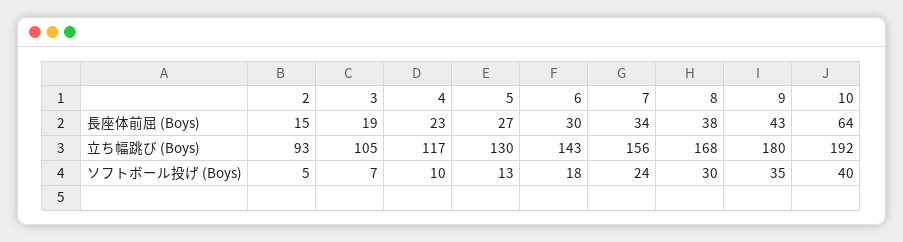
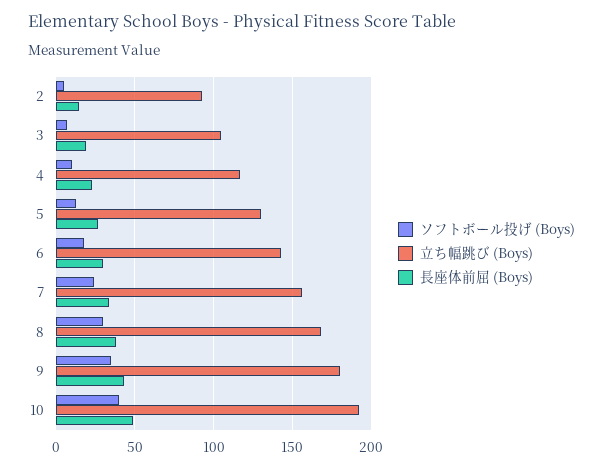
  {
    "長座体前屈 (Boys)": {
      "2": 15,
      "3": 19,
      "4": 23,
      "5": 27,
      "6": 30,
      "7": 34,
      "8": 38,
      "9": 43,
-     "10": 64
+     "10": 50
    },
    "立ち幅跳び (Boys)": {
      "2": 93,
      "3": 105,
      "4": 117,
      "5": 130,
      "6": 143,
      "7": 156,
      "8": 168,
      "9": 180,
      "10": 192
    },
    "ソフトボール投げ (Boys)": {
      "2": 5,
      "3": 7,
      "4": 10,
      "5": 13,
      "6": 18,
      "7": 24,
      "8": 30,
      "9": 35,
      "10": 40
    }
  }

